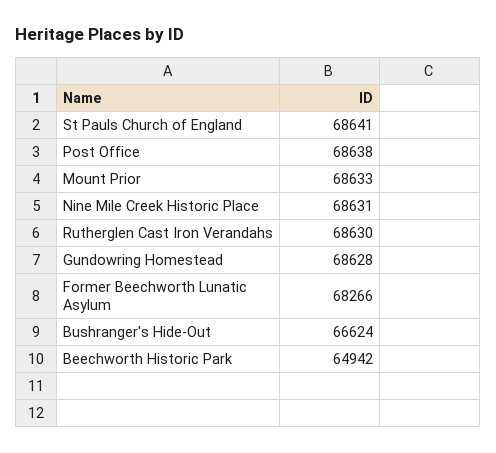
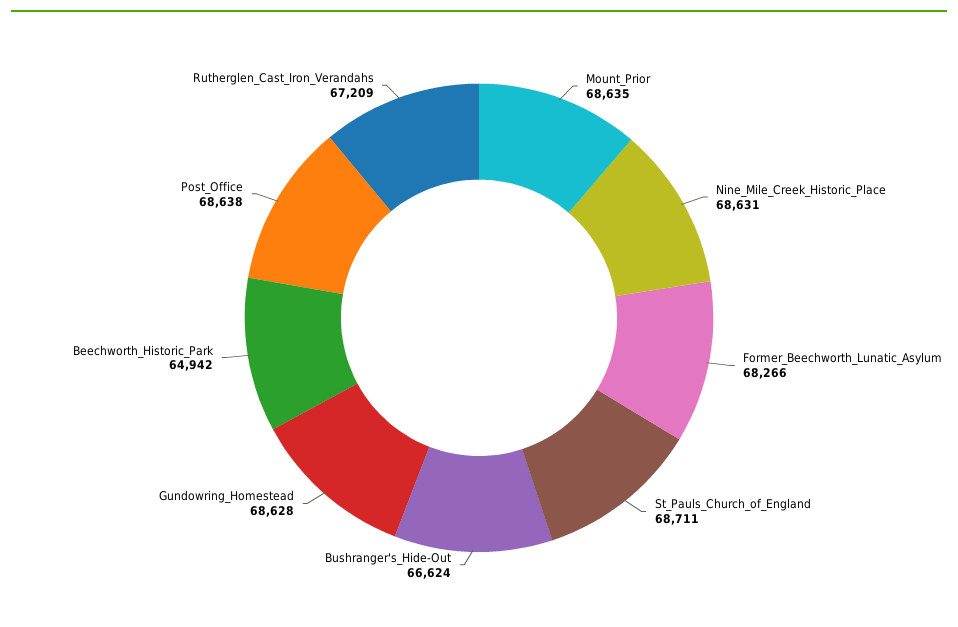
  {
-   "St Pauls Church of England": 68641,
+   "St Pauls Church of England": 68711,
    "Post Office": 68638,
-   "Mount Prior": 68633,
+   "Mount Prior": 68635,
    "Nine Mile Creek Historic Place": 68631,
-   "Rutherglen Cast Iron Verandahs": 68630,
+   "Rutherglen Cast Iron Verandahs": 67209,
    "Gundowring Homestead": 68628,
    "Former Beechworth Lunatic Asylum": 68266,
    "Bushranger's Hide-Out": 66624,
    "Beechworth Historic Park": 64942
  }

